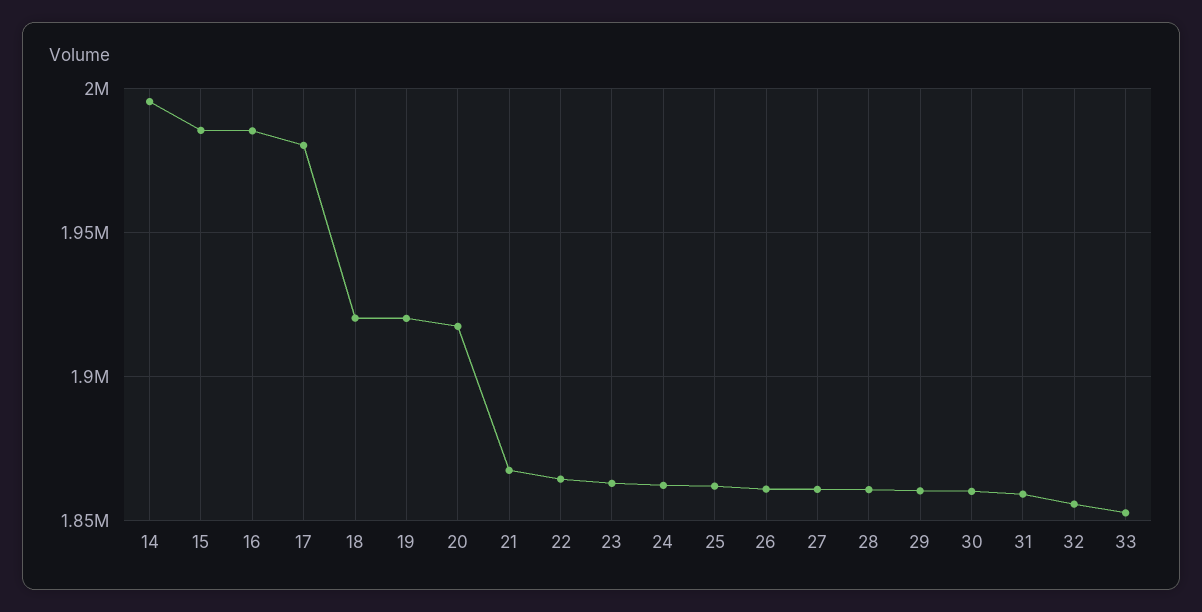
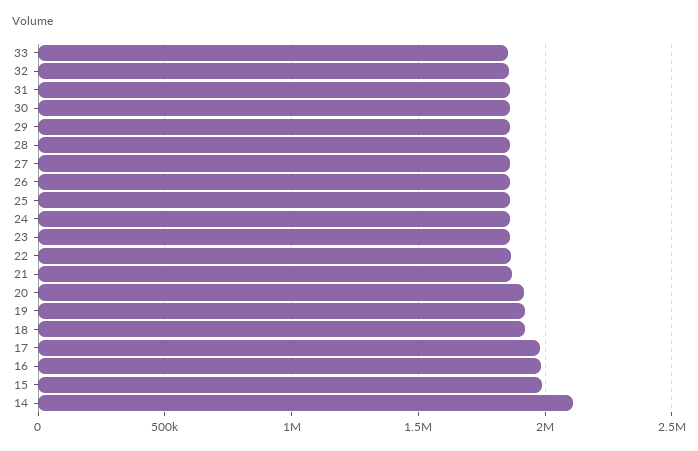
  {
-   "14": 1995000,
+   "14": 2100000,
    "15": 1985000,
    "16": 1985000,
    "17": 1980000,
    "18": 1920000,
    "19": 1920000,
    "20": 1920000,
    "21": 1870000,
    "22": 1865000,
    "23": 1865000,
    "24": 1860000,
    "25": 1860000,
    "26": 1860000,
    "27": 1860000,
    "28": 1860000,
    "29": 1860000,
    "30": 1860000,
    "31": 1860000,
    "32": 1855000,
    "33": 1855000
  }

